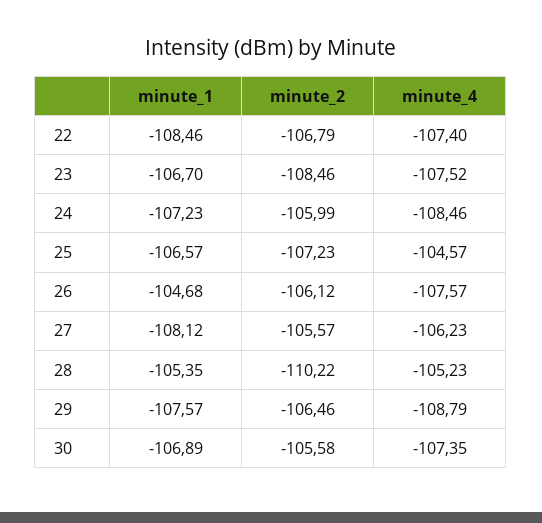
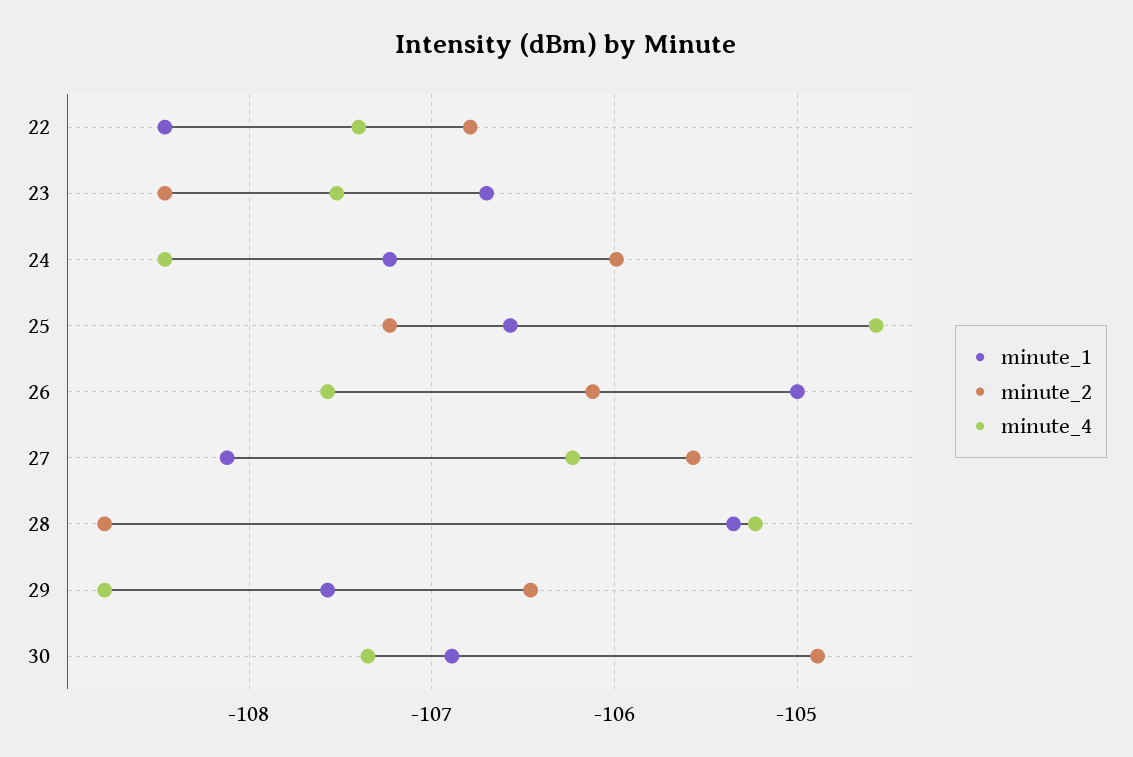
  {
    "minute_1": {
      "22": -108.46,
      "23": -106.7,
      "24": -107.23,
      "25": -106.57,
-     "26": -104.68,
+     "26": -105,
      "27": -108.12,
      "28": -105.35,
      "29": -107.57,
      "30": -106.89
    },
    "minute_2": {
      "22": -106.79,
      "23": -108.46,
      "24": -105.99,
      "25": -107.23,
      "26": -106.12,
      "27": -105.57,
-     "28": -110.22,
+     "28": -108.8,
      "29": -106.46,
-     "30": -105.58
+     "30": -104.9
    },
    "minute_4": {
      "22": -107.4,
      "23": -107.52,
      "24": -108.46,
      "25": -104.57,
      "26": -107.57,
      "27": -106.23,
      "28": -105.23,
      "29": -108.79,
      "30": -107.35
    }
  }

